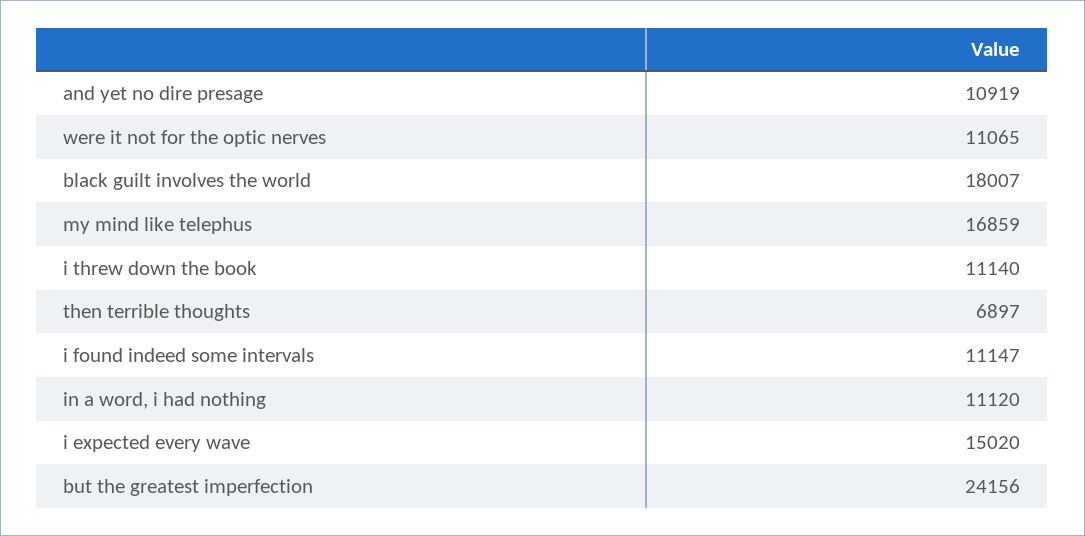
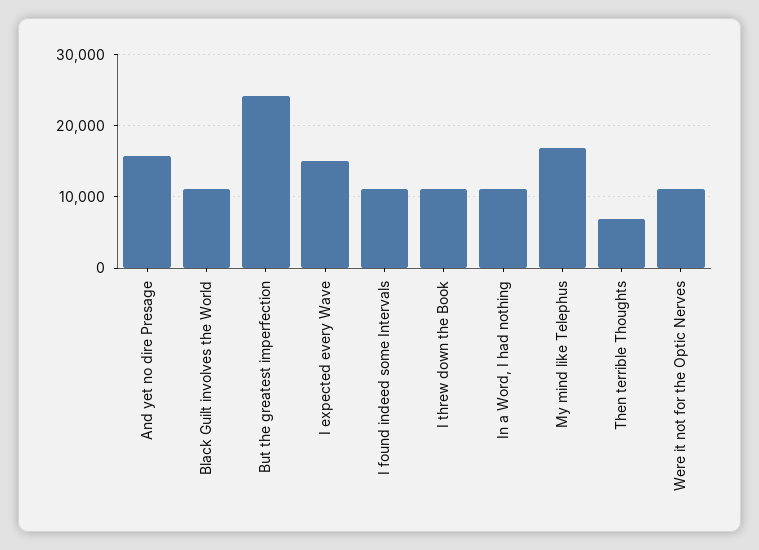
  {
-   "and yet no dire presage": 10919,
+   "and yet no dire presage": 16000,
    "were it not for the optic nerves": 11065,
-   "black guilt involves the world": 18007,
+   "black guilt involves the world": 11000,
    "my mind like telephus": 16859,
    "i threw down the book": 11140,
    "then terrible thoughts": 6897,
    "i found indeed some intervals": 11147,
    "in a word, i had nothing": 11120,
    "i expected every wave": 15020,
    "but the greatest imperfection": 24156
  }

